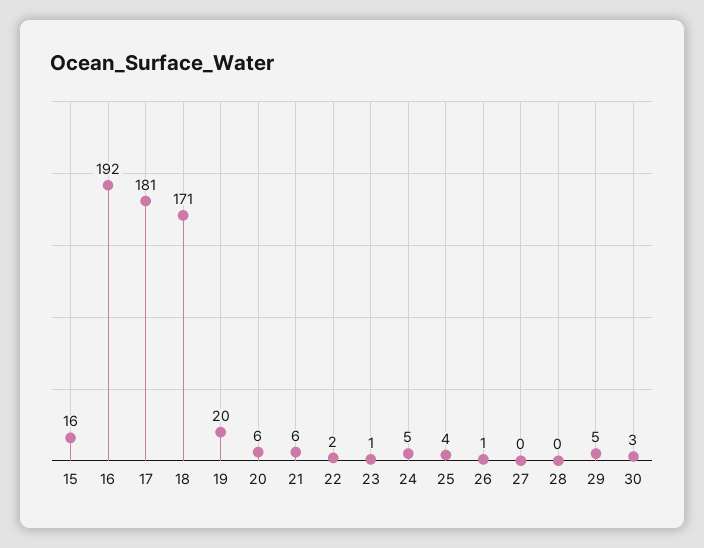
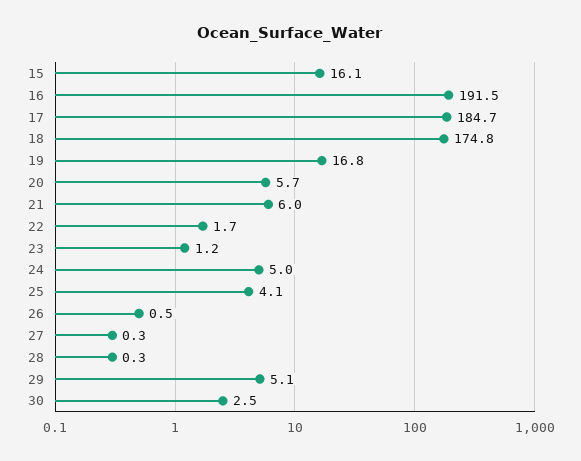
  {
    "15": 16.1,
    "16": 191.5,
-   "17": 181,
+   "17": 184.7,
-   "18": 171,
+   "18": 174.8,
-   "19": 20,
+   "19": 16.8,
    "20": 5.7,
    "21": 6,
    "22": 1.7,
    "23": 1.2,
    "24": 5,
    "25": 4.1,
    "26": 0.5,
    "27": 0.3,
    "28": 0.3,
    "29": 5.1,
    "30": 2.5
  }

